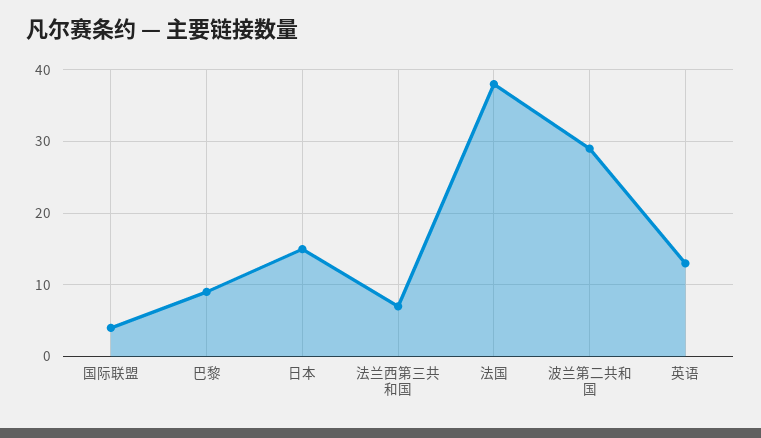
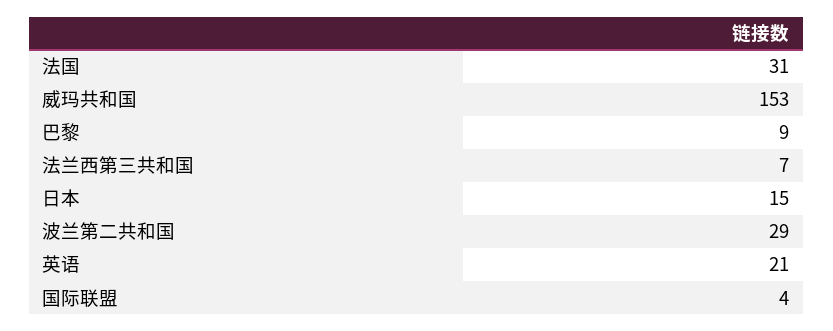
  {
    "国际联盟": 4,
    "巴黎": 9,
    "日本": 15,
    "法兰西第三共和国": 7,
-   "法国": 38,
+   "法国": 31,
    "波兰第二共和国": 29,
-   "英语": 13
+   "英语": 21,
+   "威玛共和国": 153
  }

